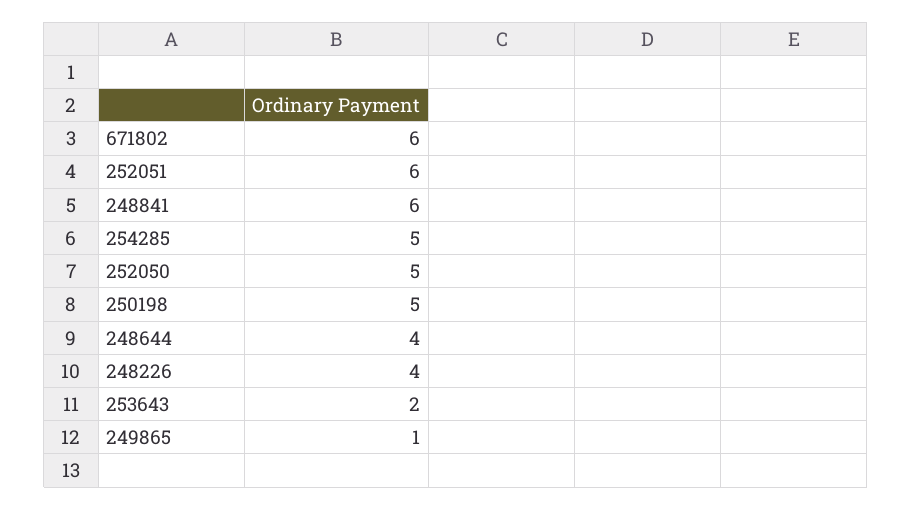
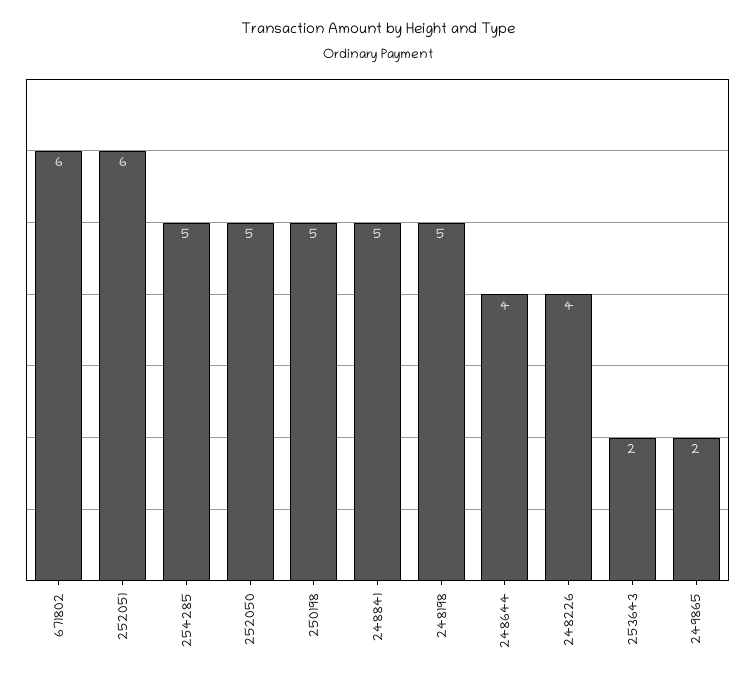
  {
    "671802": 6,
    "252051": 6,
-   "248841": 6,
+   "248841": 5,
    "254285": 5,
    "252050": 5,
    "250198": 5,
    "248644": 4,
    "248226": 4,
    "253643": 2,
-   "249865": 1
+   "249865": 2,
+   "248198": 5
  }

